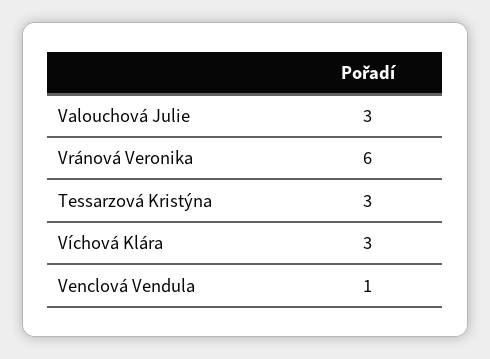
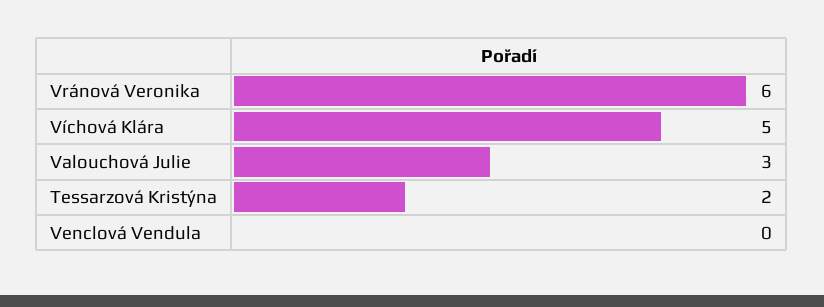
  {
    "Valouchová Julie": 3,
    "Vránová Veronika": 6,
-   "Tessarzová Kristýna": 3,
+   "Tessarzová Kristýna": 2,
-   "Víchová Klára": 3,
+   "Víchová Klára": 5,
-   "Venclová Vendula": 1
+   "Venclová Vendula": 0
  }

